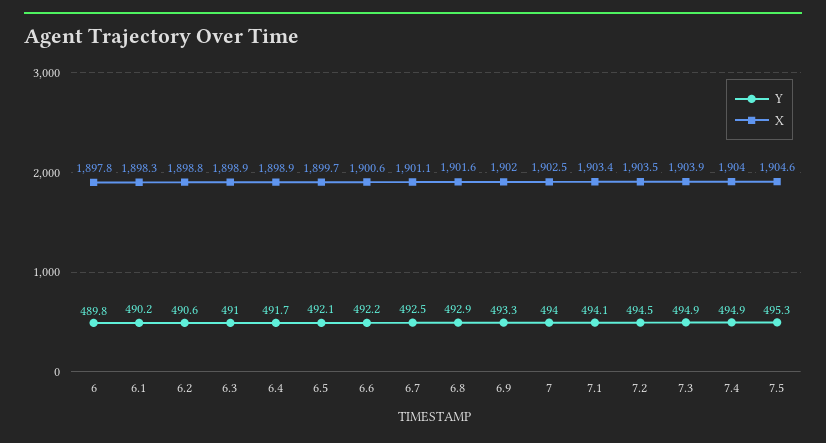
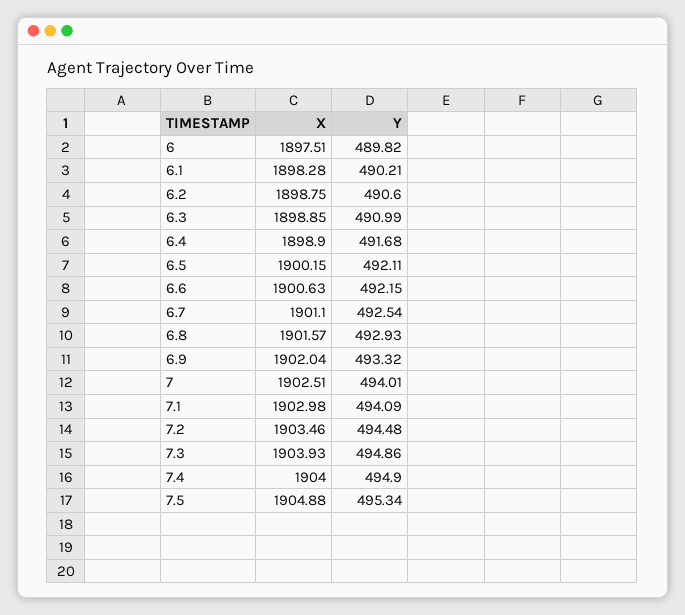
  {
    "Y": {
      "6": 489.82,
      "6.1": 490.21,
      "6.2": 490.6,
      "6.3": 490.99,
      "6.4": 491.68,
      "6.5": 492.11,
      "6.6": 492.15,
      "6.7": 492.54,
      "6.8": 492.93,
      "6.9": 493.32,
      "7": 494.01,
      "7.1": 494.09,
      "7.2": 494.48,
      "7.3": 494.86,
      "7.4": 494.9,
      "7.5": 495.34
    },
    "X": {
-     "6": 1897.8,
+     "6": 1897.51,
      "6.1": 1898.28,
      "6.2": 1898.75,
      "6.3": 1898.85,
      "6.4": 1898.9,
-     "6.5": 1899.7,
+     "6.5": 1900.15,
      "6.6": 1900.63,
      "6.7": 1901.1,
      "6.8": 1901.57,
      "6.9": 1902.04,
      "7": 1902.51,
-     "7.1": 1903.4,
+     "7.1": 1902.98,
      "7.2": 1903.46,
      "7.3": 1903.93,
      "7.4": 1904,
-     "7.5": 1904.6
+     "7.5": 1904.88
    }
  }

